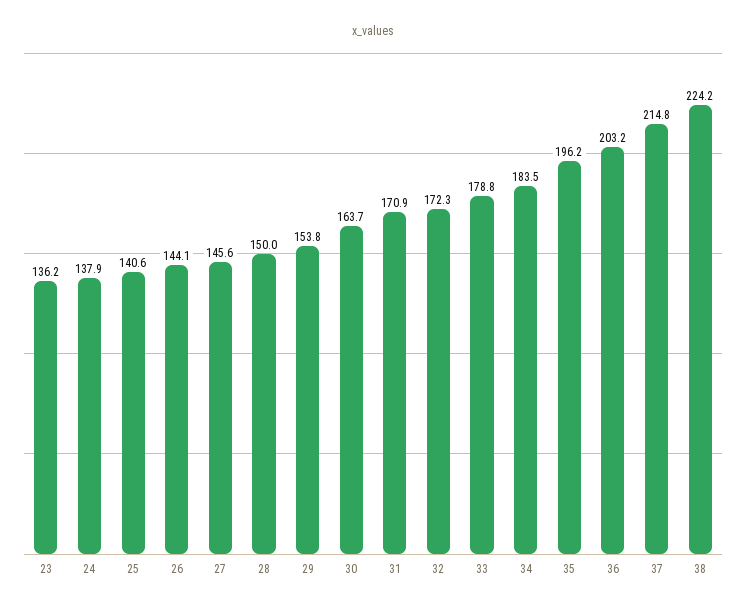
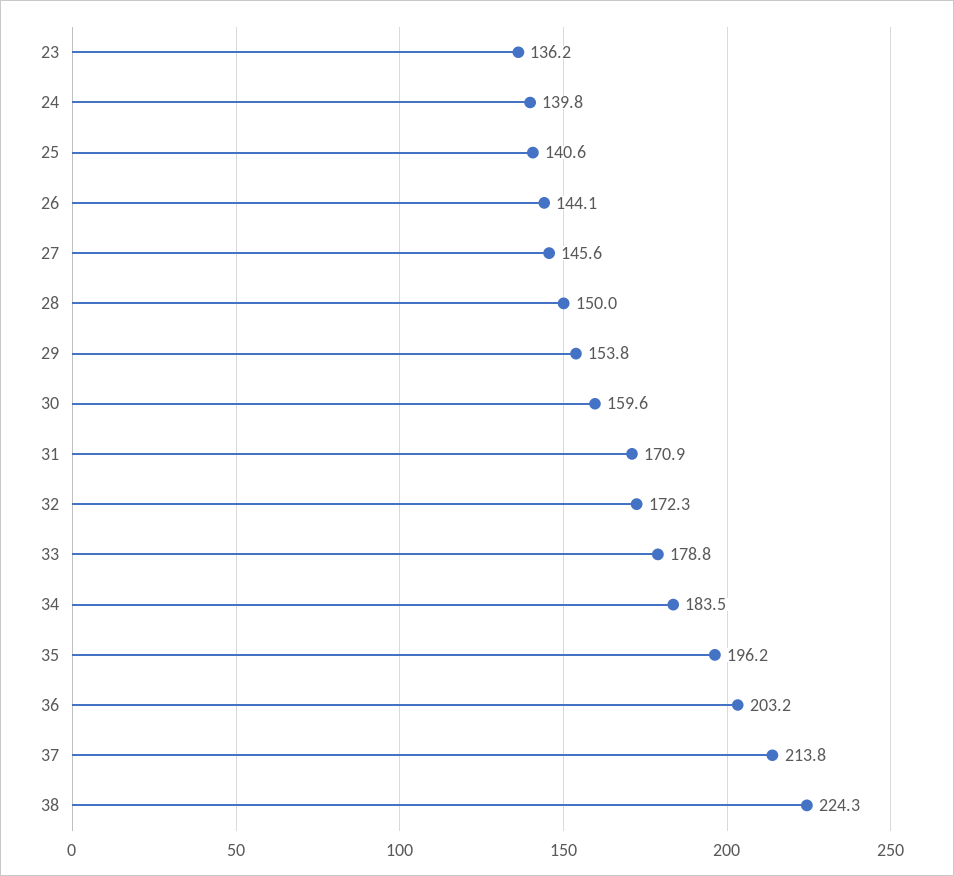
  {
    "23": 136.2,
-   "24": 137.9,
+   "24": 139.8,
    "25": 140.6,
    "26": 144.1,
    "27": 145.6,
    "28": 150,
    "29": 153.8,
-   "30": 163.7,
+   "30": 159.6,
    "31": 170.9,
    "32": 172.3,
    "33": 178.8,
    "34": 183.5,
    "35": 196.2,
    "36": 203.2,
-   "37": 214.8,
+   "37": 213.8,
-   "38": 224.2
+   "38": 224.3
  }

